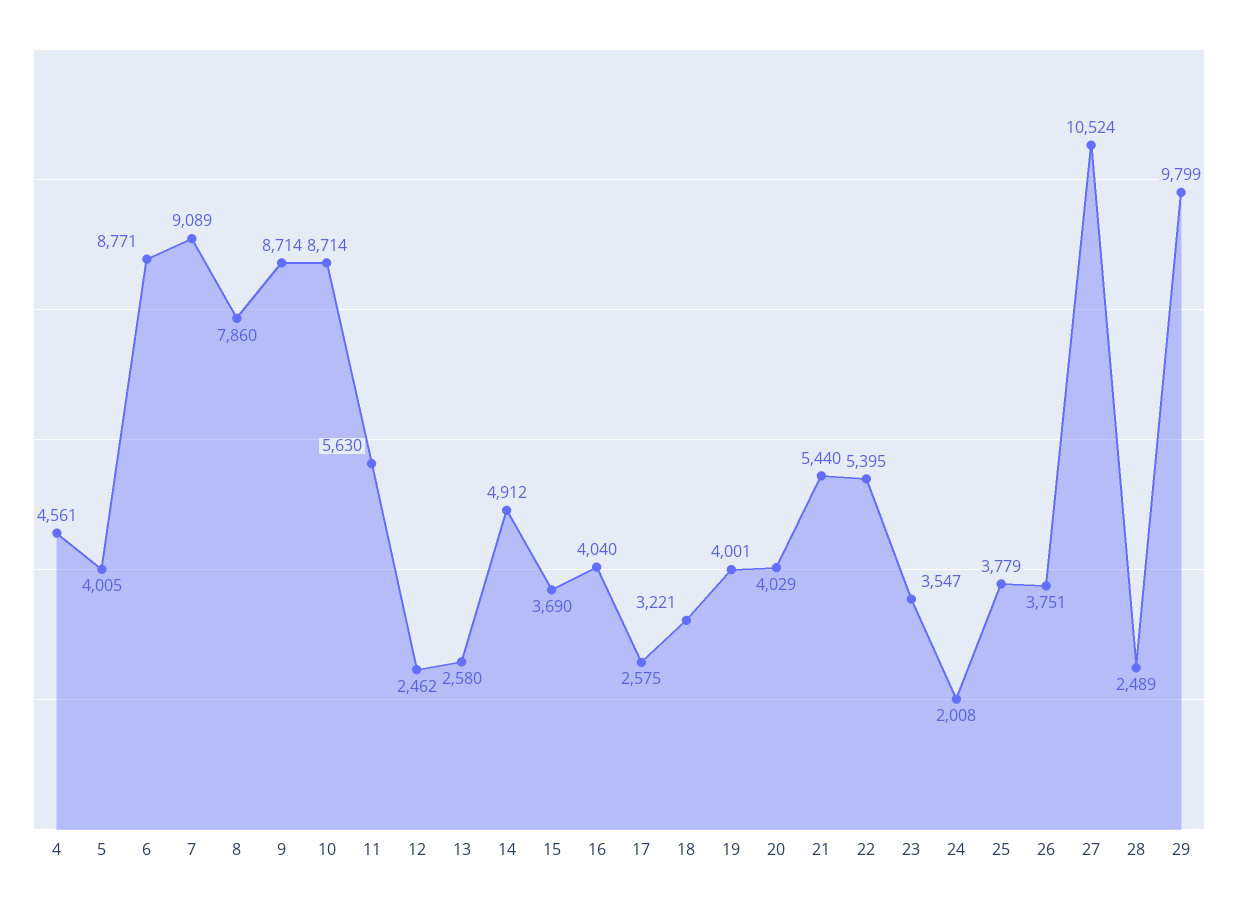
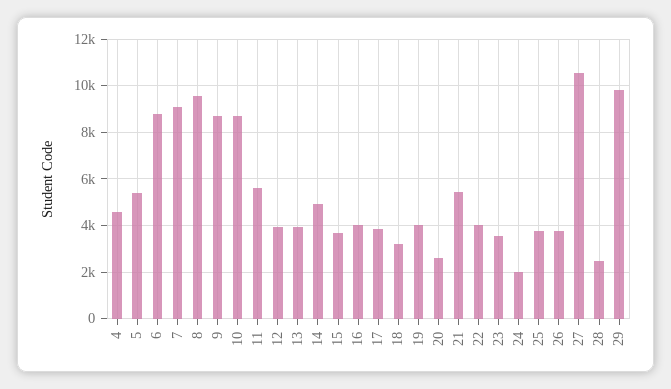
  {
    "4": 4561,
-   "5": 4005,
+   "5": 5500,
    "6": 8771,
    "7": 9089,
-   "8": 7860,
+   "8": 9500,
    "9": 8714,
    "10": 8714,
    "11": 5630,
-   "12": 2462,
+   "12": 4000,
-   "13": 2580,
+   "13": 4000,
    "14": 4912,
    "15": 3690,
    "16": 4040,
-   "17": 2575,
+   "17": 4000,
    "18": 3221,
    "19": 4001,
-   "20": 4029,
+   "20": 2500,
    "21": 5440,
-   "22": 5395,
+   "22": 4000,
    "23": 3547,
    "24": 2008,
    "25": 3779,
    "26": 3751,
    "27": 10524,
    "28": 2489,
    "29": 9799
  }

